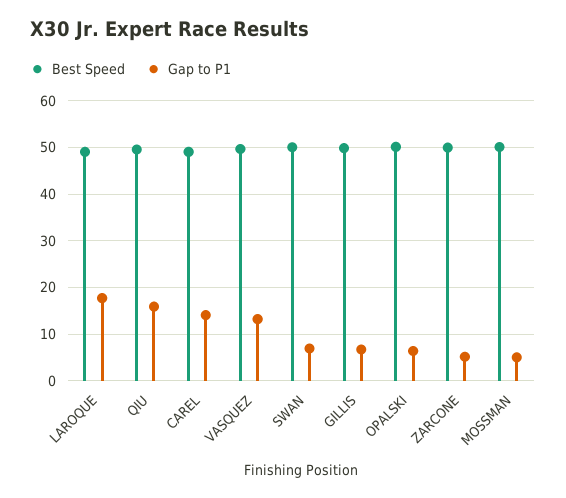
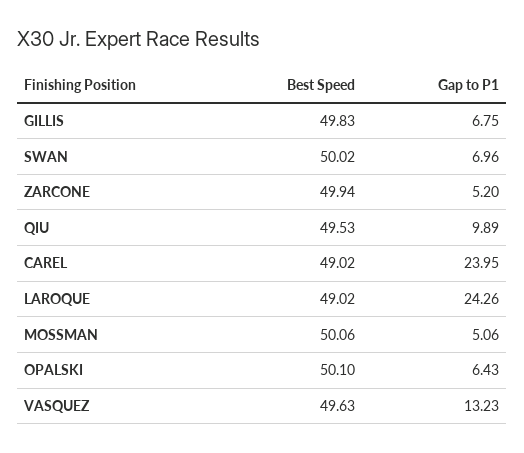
  {
    "Best Speed": {
      "LAROQUE": 49.02,
      "QIU": 49.53,
      "CAREL": 49.02,
      "VASQUEZ": 49.63,
      "SWAN": 50.02,
      "GILLIS": 49.83,
      "OPALSKI": 50.1,
      "ZARCONE": 49.94,
      "MOSSMAN": 50.06
    },
    "Gap to P1": {
-     "LAROQUE": 18,
+     "LAROQUE": 24.26,
-     "QIU": 16,
+     "QIU": 9.89,
-     "CAREL": 14,
+     "CAREL": 23.95,
      "VASQUEZ": 13.23,
      "SWAN": 6.96,
      "GILLIS": 6.75,
      "OPALSKI": 6.43,
      "ZARCONE": 5.2,
      "MOSSMAN": 5.06
    }
  }

